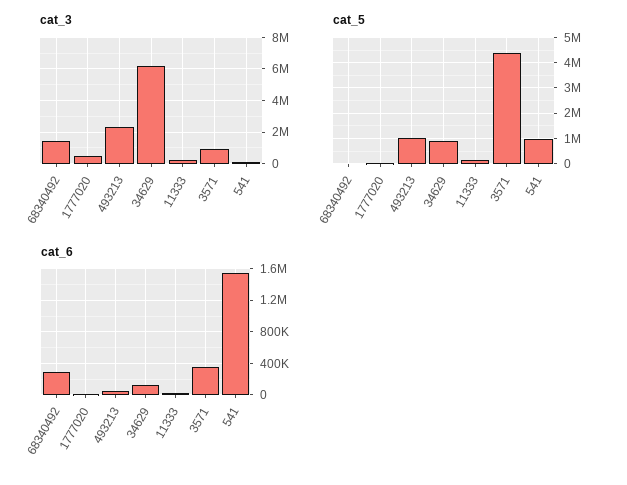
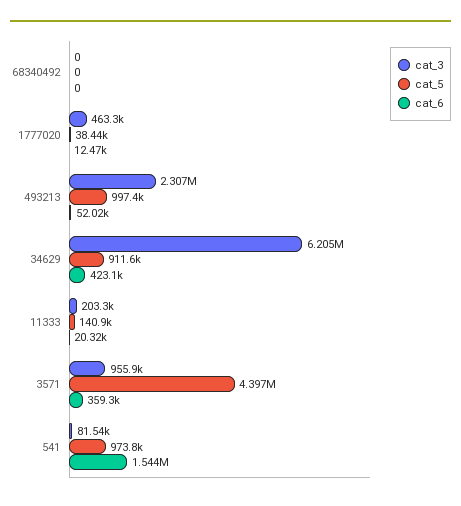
  {
    "cat_3": {
-     "68340492": 1500000,
+     "68340492": 0,
      "1777020": 463300,
      "493213": 2307000,
      "34629": 6205000,
      "11333": 203300,
      "3571": 955900,
      "541": 81540
    },
    "cat_5": {
      "68340492": 0,
      "1777020": 38440,
      "493213": 997400,
      "34629": 911600,
      "11333": 140900,
      "3571": 4397000,
      "541": 973800
    },
    "cat_6": {
-     "68340492": 300000,
+     "68340492": 0,
      "1777020": 12470,
      "493213": 52020,
-     "34629": 100000,
+     "34629": 423100,
      "11333": 20320,
      "3571": 359300,
      "541": 1544000
    }
  }

